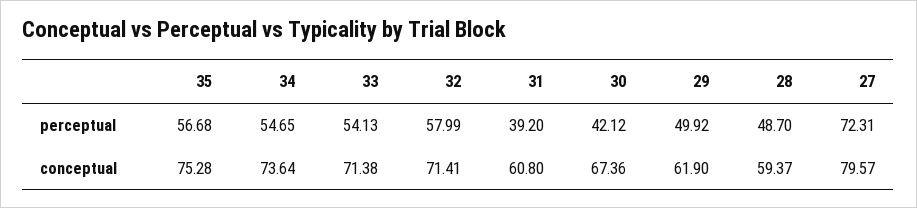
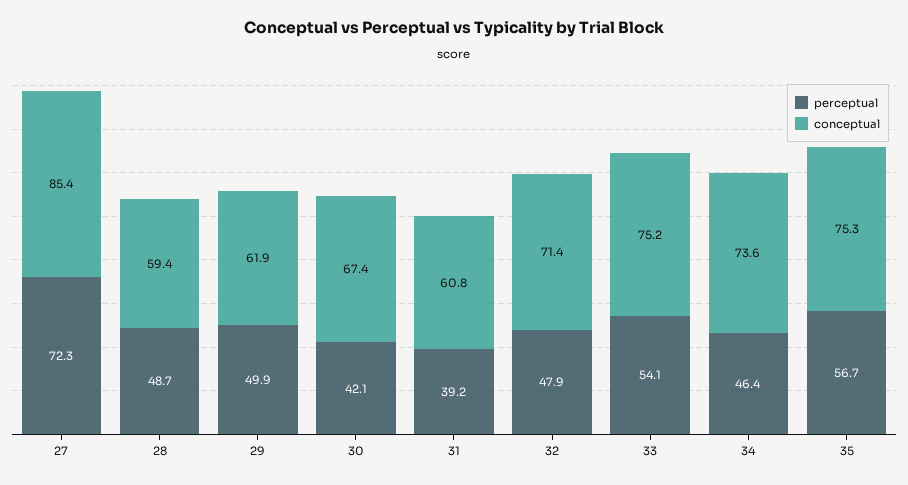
  {
    "perceptual": {
      "35": 56.68,
-     "34": 54.65,
+     "34": 46.4,
      "33": 54.13,
-     "32": 57.99,
+     "32": 47.9,
      "31": 39.2,
      "30": 42.12,
      "29": 49.92,
      "28": 48.7,
      "27": 72.31
    },
    "conceptual": {
      "35": 75.28,
      "34": 73.64,
-     "33": 71.38,
+     "33": 75.2,
      "32": 71.41,
      "31": 60.8,
      "30": 67.36,
      "29": 61.9,
      "28": 59.37,
-     "27": 79.57
+     "27": 85.4
    }
  }

